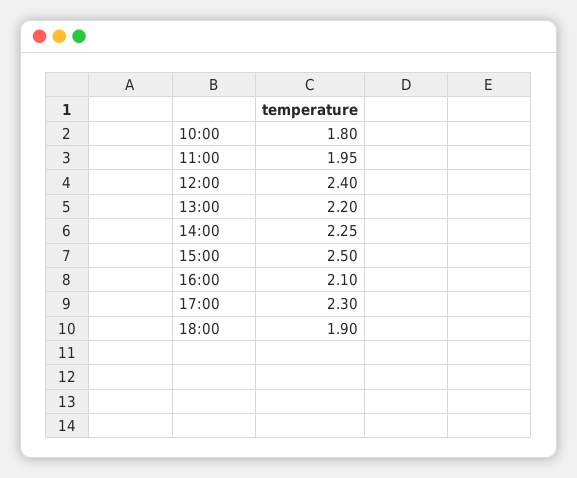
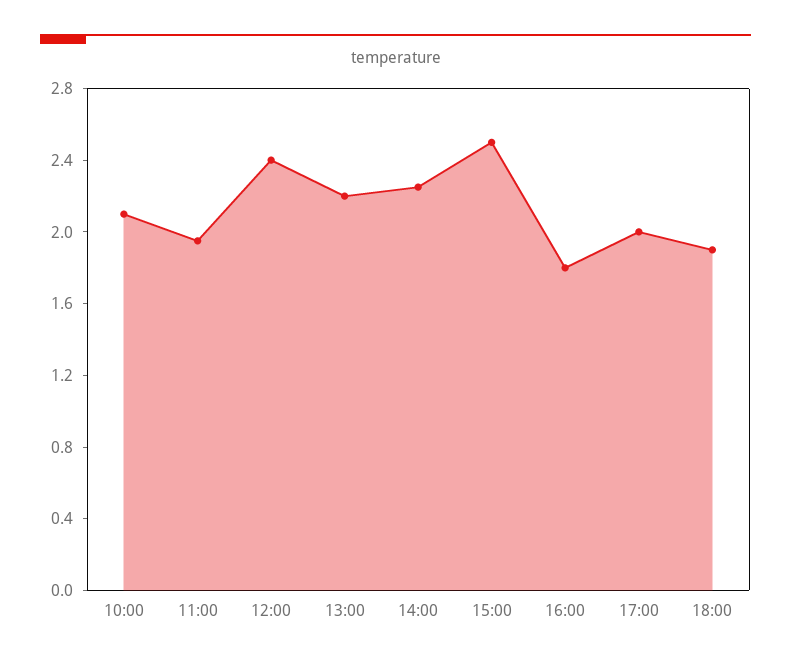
  {
-   "10:00": 1.8,
+   "10:00": 2.1,
    "11:00": 1.95,
    "12:00": 2.4,
    "13:00": 2.2,
    "14:00": 2.25,
    "15:00": 2.5,
-   "16:00": 2.1,
+   "16:00": 1.8,
-   "17:00": 2.3,
+   "17:00": 2,
    "18:00": 1.9
  }

